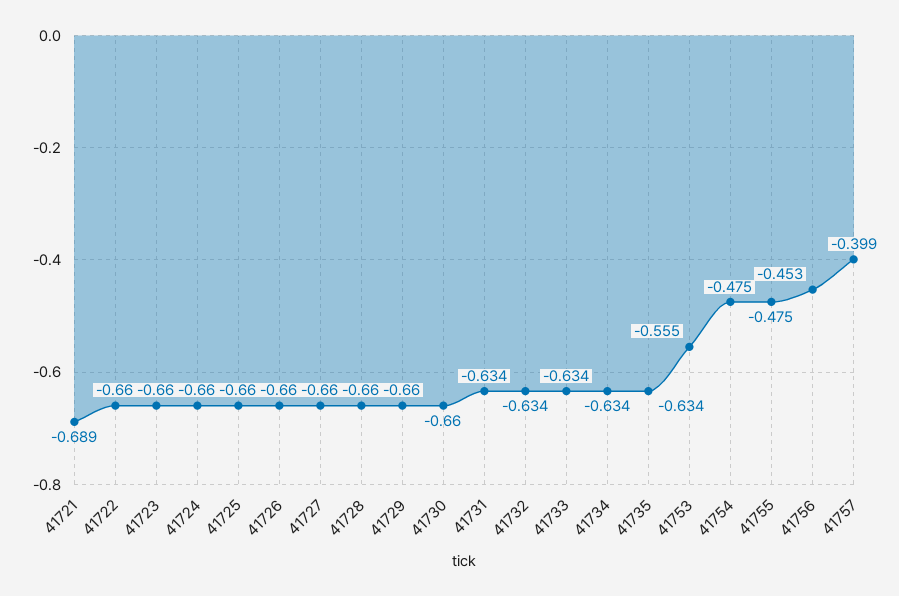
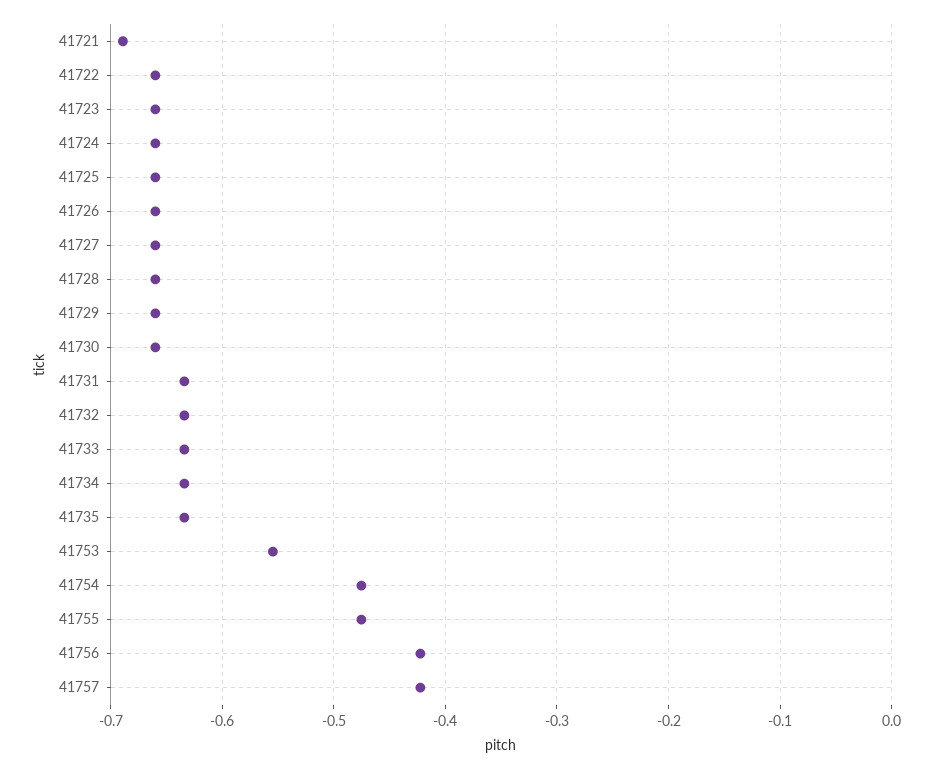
  {
    "41721": -0.689,
    "41722": -0.66,
    "41723": -0.66,
    "41724": -0.66,
    "41725": -0.66,
    "41726": -0.66,
    "41727": -0.66,
    "41728": -0.66,
    "41729": -0.66,
    "41730": -0.66,
    "41731": -0.634,
    "41732": -0.634,
    "41733": -0.634,
    "41734": -0.634,
    "41735": -0.634,
    "41753": -0.555,
    "41754": -0.475,
    "41755": -0.475,
-   "41756": -0.453,
+   "41756": -0.42,
-   "41757": -0.399
+   "41757": -0.42
  }

